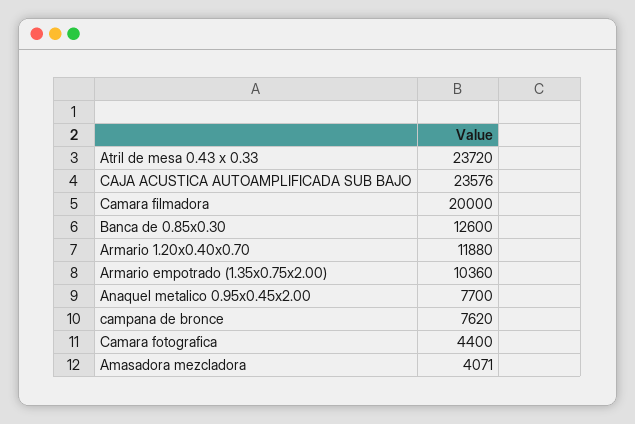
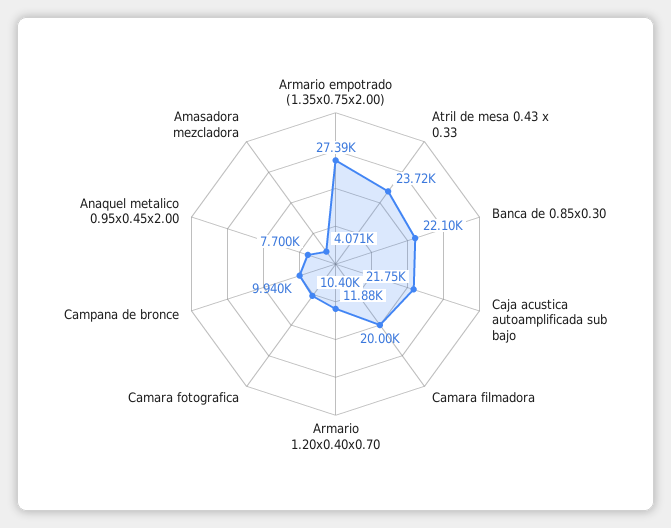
  {
    "Atril de mesa 0.43 x 0.33": 23720,
-   "CAJA ACUSTICA AUTOAMPLIFICADA SUB BAJO": 23576,
+   "CAJA ACUSTICA AUTOAMPLIFICADA SUB BAJO": 21750,
    "Camara filmadora": 20000,
-   "Banca de 0.85x0.30": 12600,
+   "Banca de 0.85x0.30": 22100,
    "Armario 1.20x0.40x0.70": 11880,
-   "Armario empotrado (1.35x0.75x2.00)": 10360,
+   "Armario empotrado (1.35x0.75x2.00)": 27390,
    "Anaquel metalico 0.95x0.45x2.00": 7700,
-   "campana de bronce": 7620,
+   "campana de bronce": 9940,
-   "Camara fotografica": 4400,
+   "Camara fotografica": 10400,
    "Amasadora mezcladora": 4071
  }

